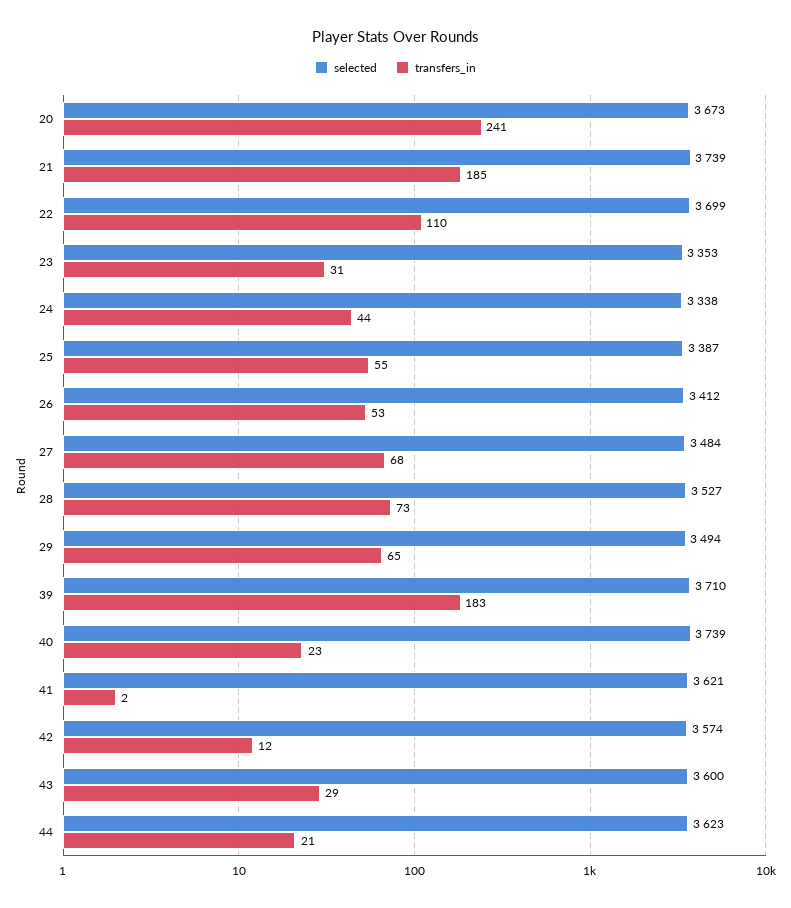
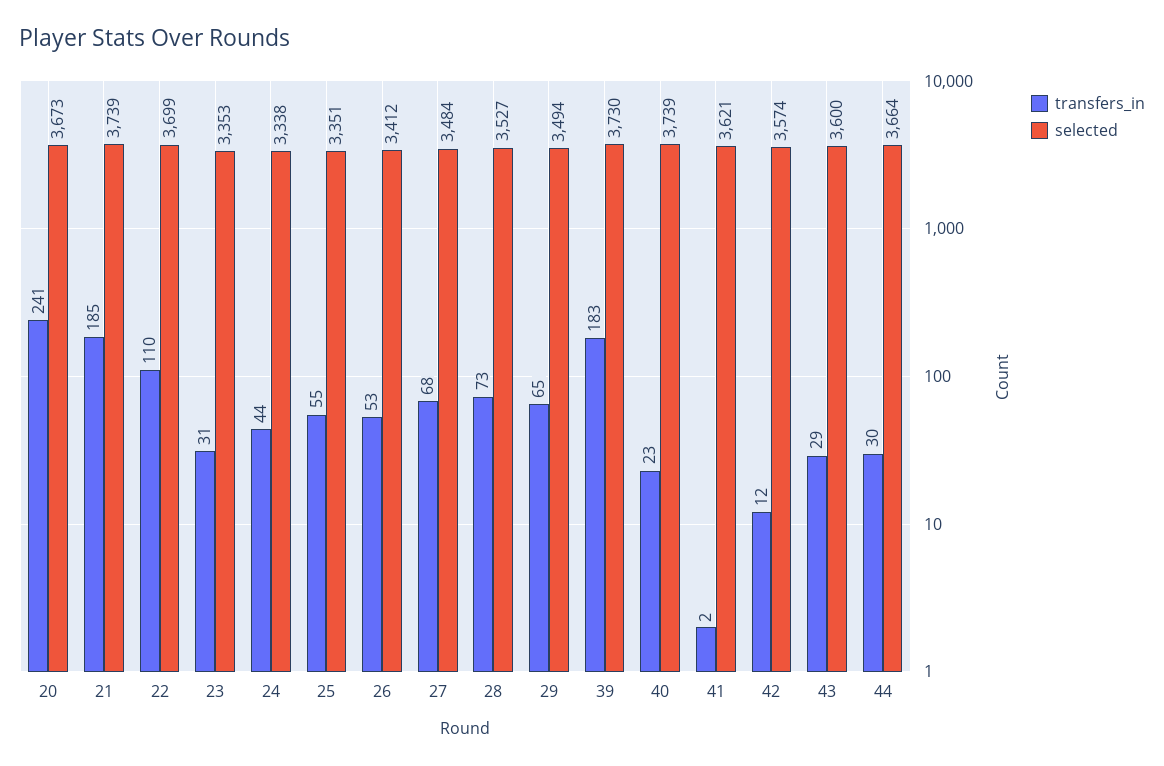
  {
    "selected": {
      "20": 3673,
      "21": 3739,
      "22": 3699,
      "23": 3353,
      "24": 3338,
-     "25": 3387,
+     "25": 3351,
      "26": 3412,
      "27": 3484,
      "28": 3527,
      "29": 3494,
-     "39": 3710,
+     "39": 3730,
      "40": 3739,
      "41": 3621,
      "42": 3574,
      "43": 3600,
-     "44": 3623
+     "44": 3664
    },
    "transfers_in": {
      "20": 241,
      "21": 185,
      "22": 110,
      "23": 31,
      "24": 44,
      "25": 55,
      "26": 53,
      "27": 68,
      "28": 73,
      "29": 65,
      "39": 183,
      "40": 23,
      "41": 2,
      "42": 12,
      "43": 29,
-     "44": 21
+     "44": 30
    }
  }

